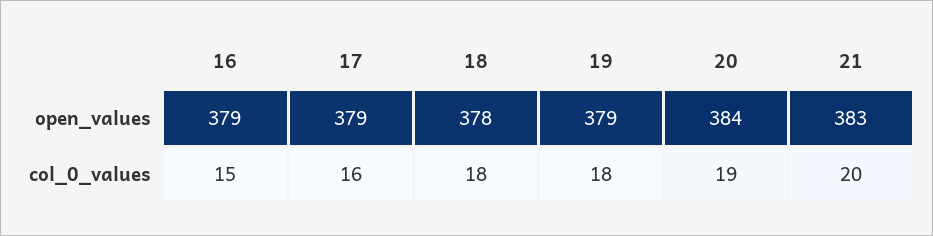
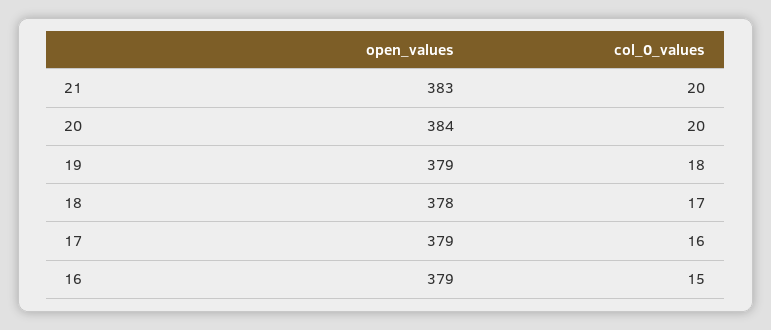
  {
    "16": {
      "open_values": 379,
      "col_0_values": 15
    },
    "17": {
      "open_values": 379,
      "col_0_values": 16
    },
    "18": {
      "open_values": 378,
-     "col_0_values": 18
+     "col_0_values": 17
    },
    "19": {
      "open_values": 379,
      "col_0_values": 18
    },
    "20": {
      "open_values": 384,
-     "col_0_values": 19
+     "col_0_values": 20
    },
    "21": {
      "open_values": 383,
      "col_0_values": 20
    }
  }

